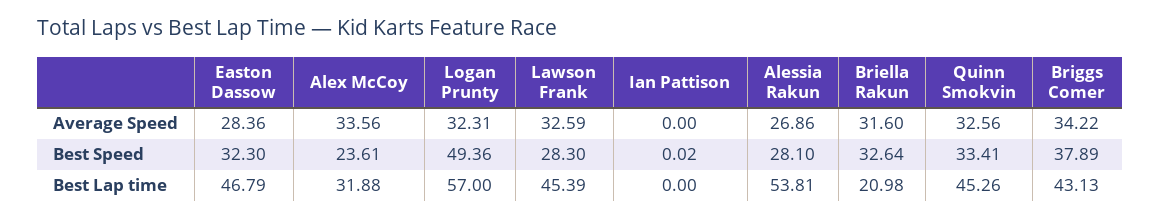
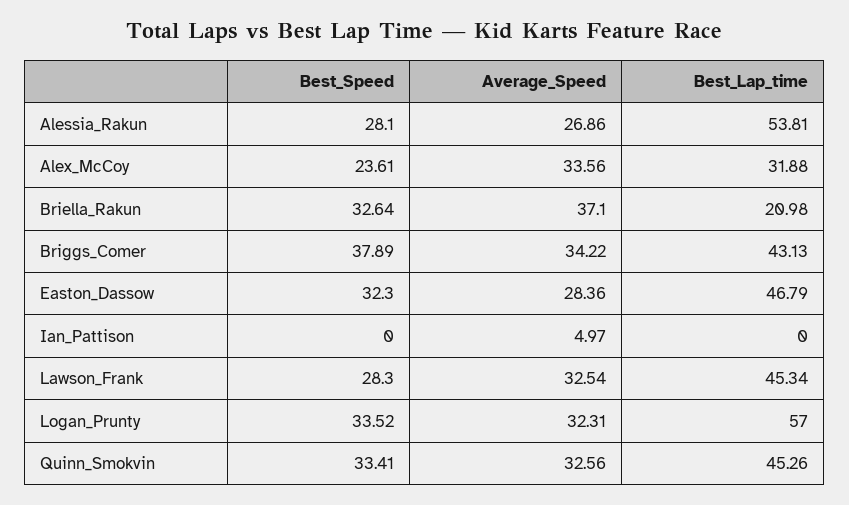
  {
    "Easton Dassow": {
      "Average Speed": 28.36,
      "Best Speed": 32.3,
      "Best Lap time": 46.79
    },
    "Alex McCoy": {
      "Average Speed": 33.56,
      "Best Speed": 23.61,
      "Best Lap time": 31.88
    },
    "Logan Prunty": {
      "Average Speed": 32.31,
-     "Best Speed": 49.36,
+     "Best Speed": 33.52,
      "Best Lap time": 57
    },
    "Lawson Frank": {
-     "Average Speed": 32.59,
+     "Average Speed": 32.54,
      "Best Speed": 28.3,
-     "Best Lap time": 45.39
+     "Best Lap time": 45.34
    },
    "Ian Pattison": {
-     "Average Speed": 0,
+     "Average Speed": 4.97,
-     "Best Speed": 0.02,
+     "Best Speed": 0,
      "Best Lap time": 0
    },
    "Alessia Rakun": {
      "Average Speed": 26.86,
      "Best Speed": 28.1,
      "Best Lap time": 53.81
    },
    "Briella Rakun": {
-     "Average Speed": 31.6,
+     "Average Speed": 37.1,
      "Best Speed": 32.64,
      "Best Lap time": 20.98
    },
    "Quinn Smokvin": {
      "Average Speed": 32.56,
      "Best Speed": 33.41,
      "Best Lap time": 45.26
    },
    "Briggs Comer": {
      "Average Speed": 34.22,
      "Best Speed": 37.89,
      "Best Lap time": 43.13
    }
  }

